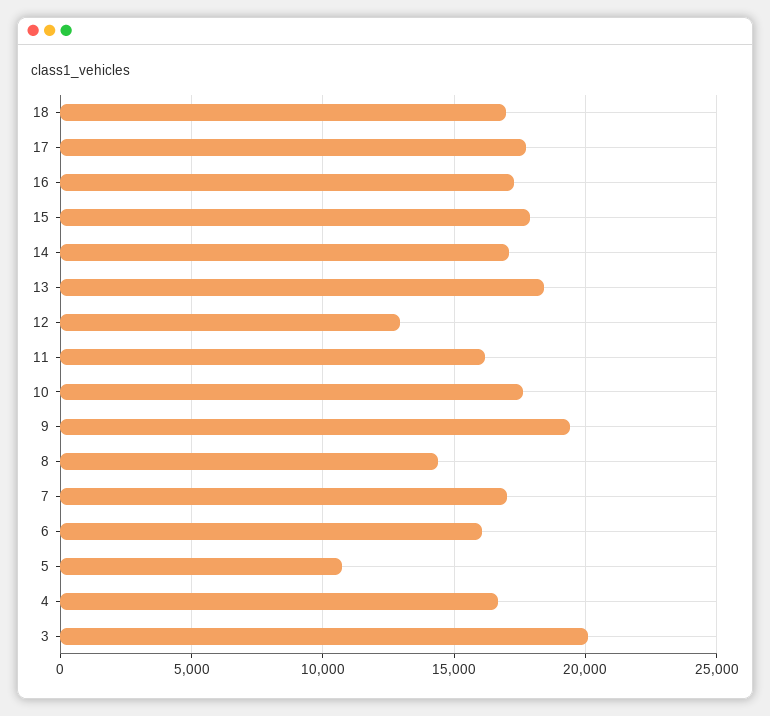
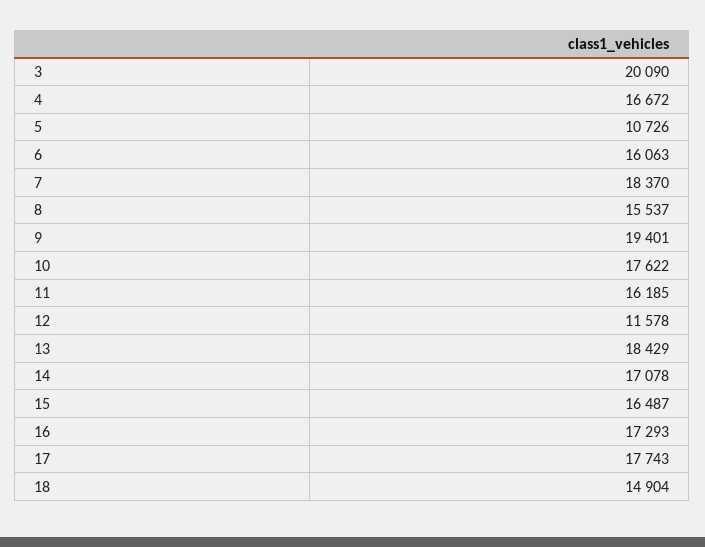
  {
-   "18": 17000,
+   "18": 14904,
    "17": 17743,
    "16": 17293,
-   "15": 18000,
+   "15": 16487,
    "14": 17078,
    "13": 18429,
-   "12": 13000,
+   "12": 11578,
    "11": 16185,
    "10": 17622,
    "9": 19401,
-   "8": 14500,
+   "8": 15537,
-   "7": 17000,
+   "7": 18370,
    "6": 16063,
    "5": 10726,
    "4": 16672,
    "3": 20090
  }

